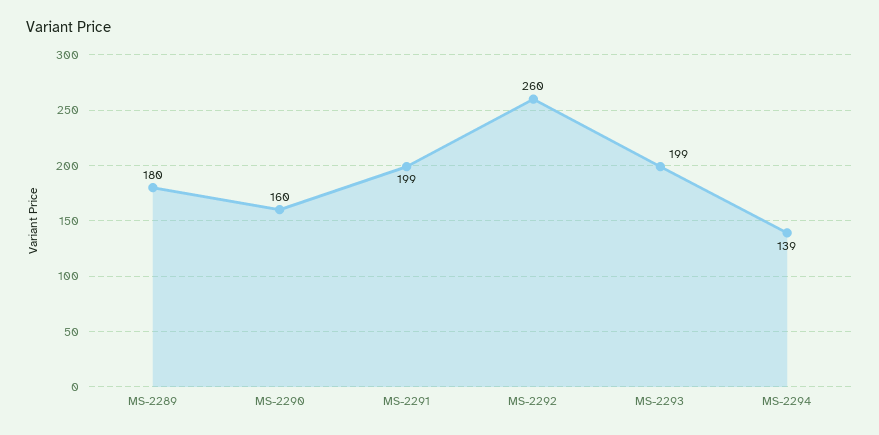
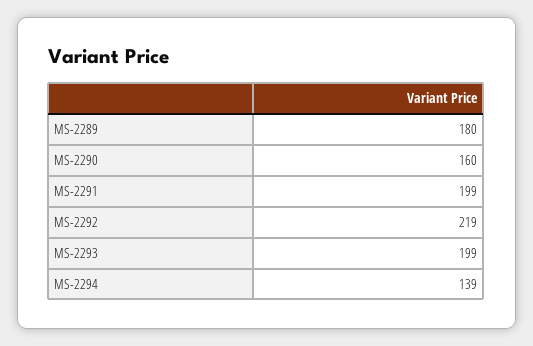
  {
    "MS-2289": 180,
    "MS-2290": 160,
    "MS-2291": 199,
-   "MS-2292": 260,
+   "MS-2292": 219,
    "MS-2293": 199,
    "MS-2294": 139
  }

